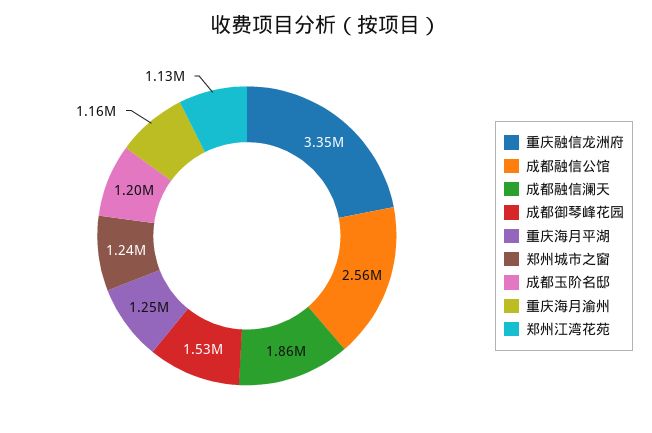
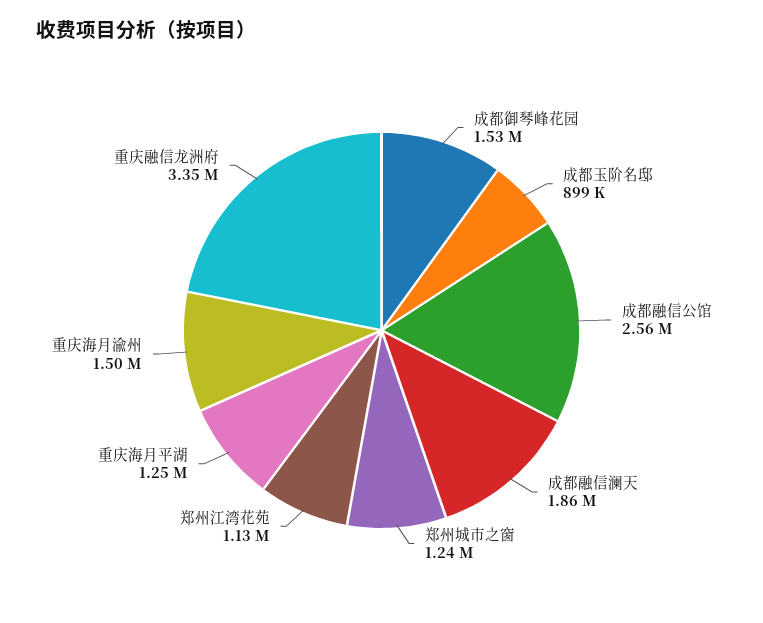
  {
    "重庆融信龙洲府": 3350000,
    "成都融信公馆": 2560000,
    "成都融信澜天": 1860000,
    "成都御琴峰花园": 1530000,
    "重庆海月平湖": 1250000,
    "郑州城市之窗": 1240000,
-   "成都玉阶名邸": 1200000,
+   "成都玉阶名邸": 899000,
-   "重庆海月渝州": 1160000,
+   "重庆海月渝州": 1500000,
    "郑州江湾花苑": 1130000
  }

